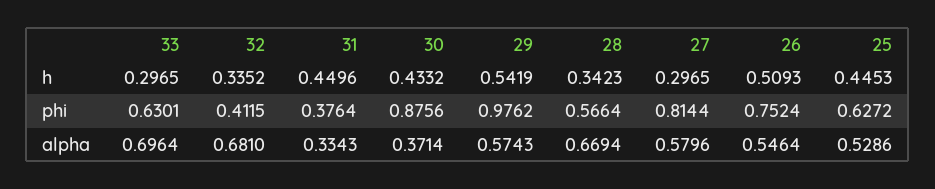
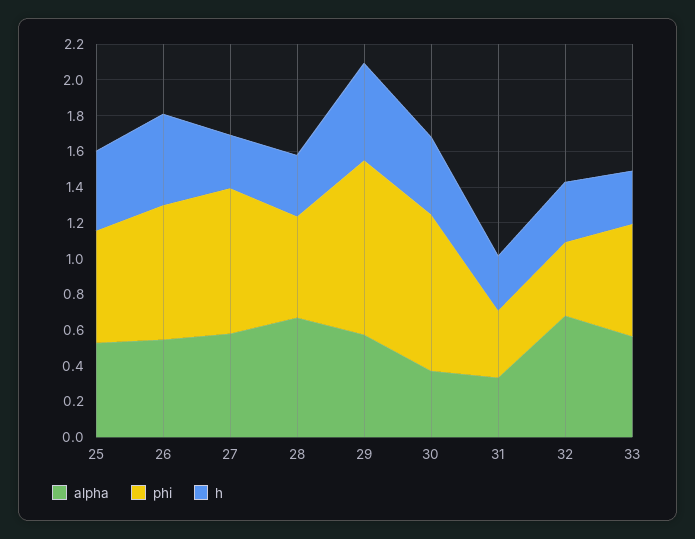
  {
    "h": {
      "33": 0.2965,
      "32": 0.3352,
-     "31": 0.4496,
+     "31": 0.3,
      "30": 0.4332,
      "29": 0.5419,
      "28": 0.3423,
      "27": 0.2965,
      "26": 0.5093,
      "25": 0.4453
    },
    "phi": {
      "33": 0.6301,
      "32": 0.4115,
      "31": 0.3764,
      "30": 0.8756,
      "29": 0.9762,
      "28": 0.5664,
      "27": 0.8144,
      "26": 0.7524,
      "25": 0.6272
    },
    "alpha": {
-     "33": 0.6964,
+     "33": 0.55,
      "32": 0.681,
      "31": 0.3343,
      "30": 0.3714,
      "29": 0.5743,
      "28": 0.6694,
      "27": 0.5796,
      "26": 0.5464,
      "25": 0.5286
    }
  }

